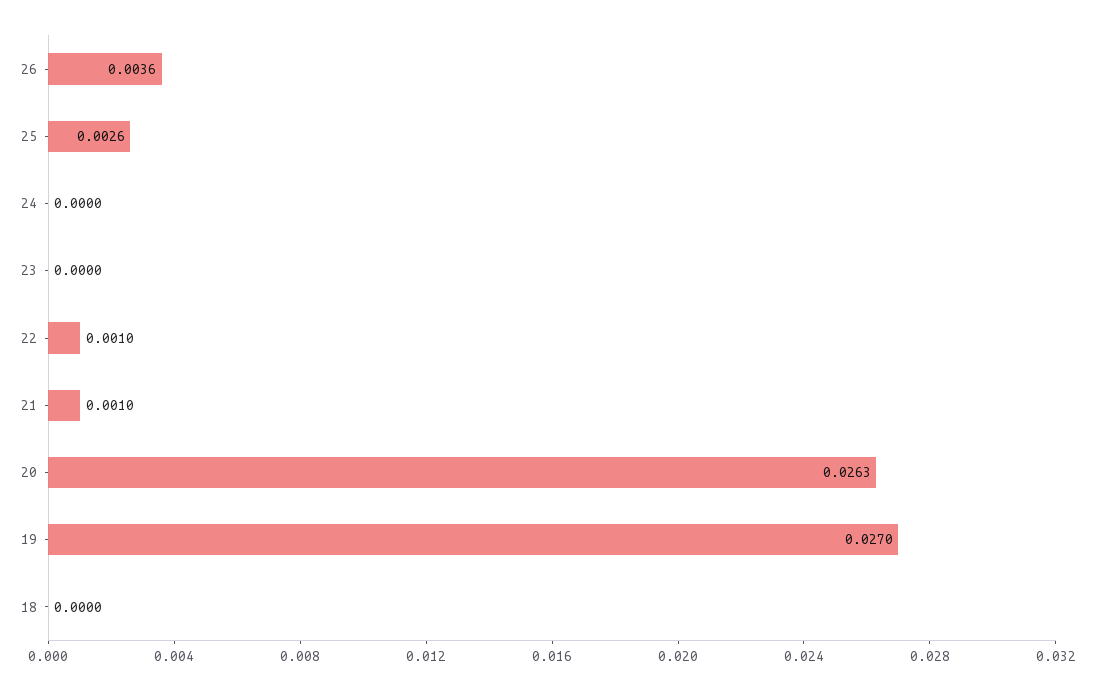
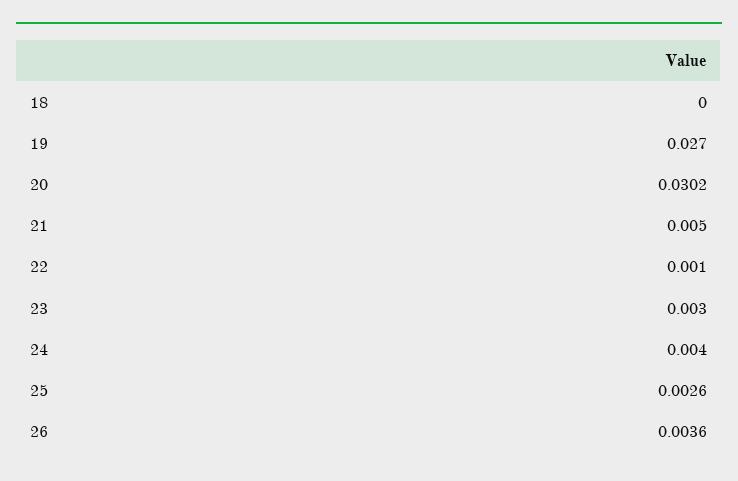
  {
    "26": 0.0036,
    "25": 0.0026,
-   "24": 0,
+   "24": 0.004,
-   "23": 0,
+   "23": 0.003,
    "22": 0.001,
-   "21": 0.001,
+   "21": 0.005,
-   "20": 0.0263,
+   "20": 0.0302,
    "19": 0.027,
    "18": 0
  }

